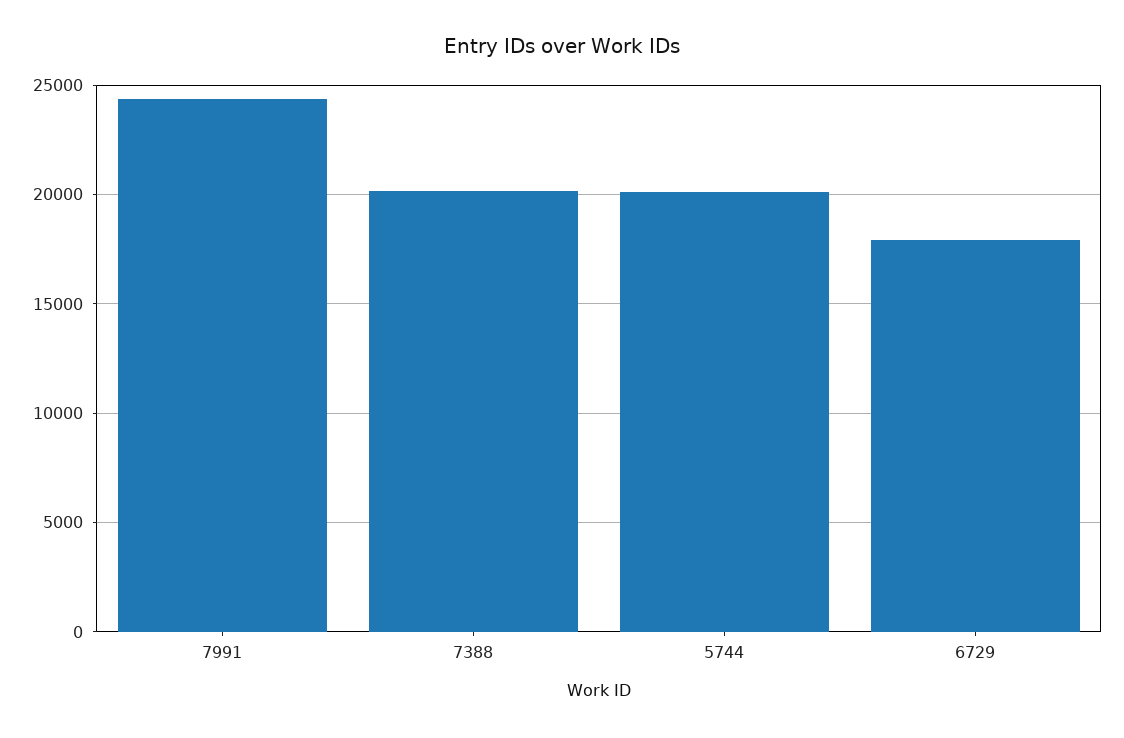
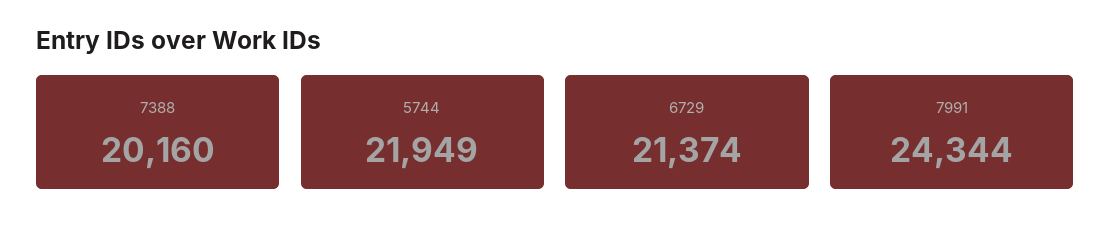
  {
    "7991": 24344,
    "7388": 20160,
-   "5744": 20000,
+   "5744": 21949,
-   "6729": 18000
+   "6729": 21374
  }

